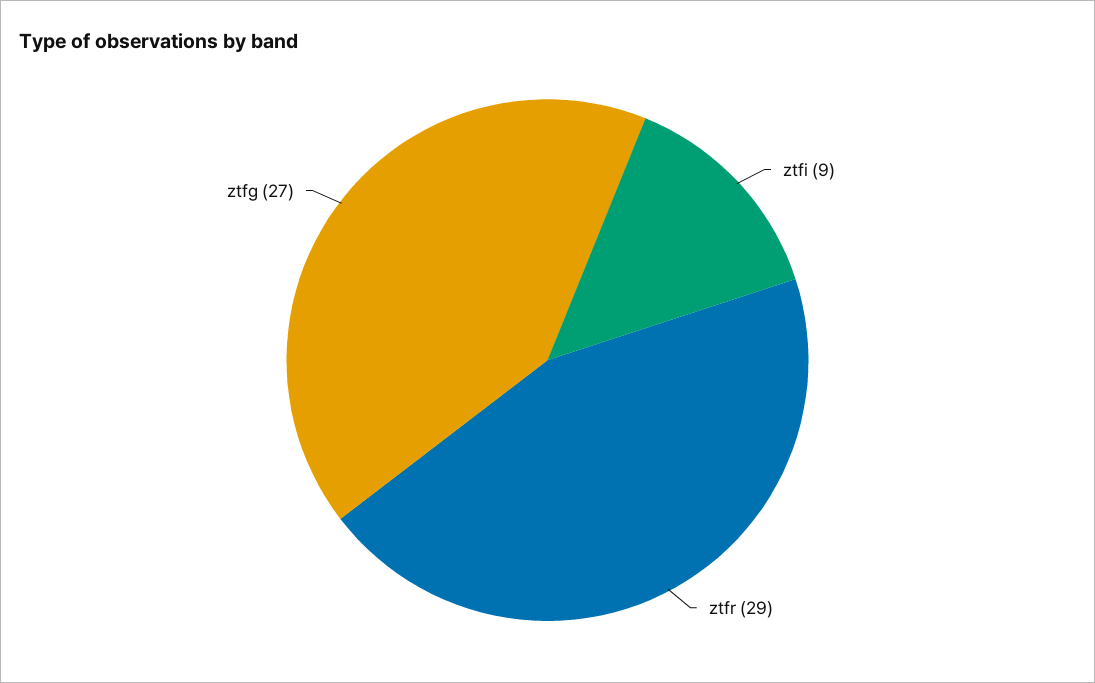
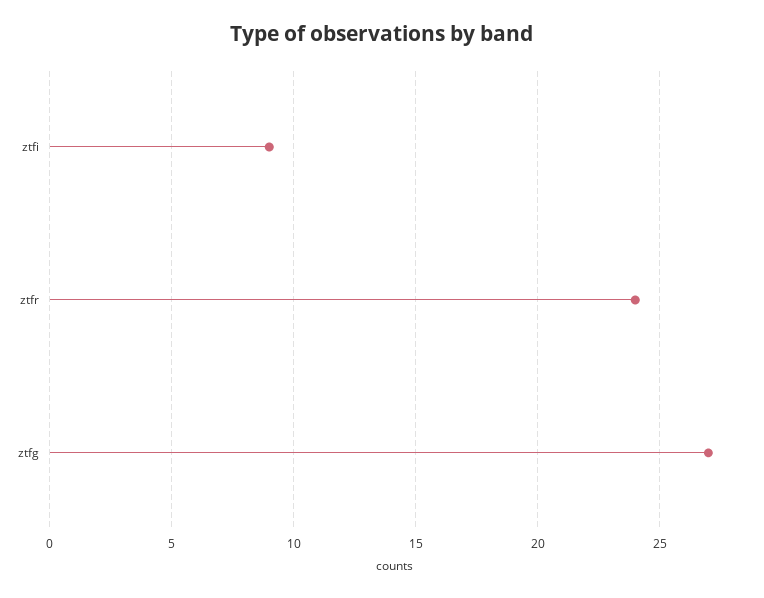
  {
    "ztfi": 9,
-   "ztfr": 29,
+   "ztfr": 24,
    "ztfg": 27
  }

